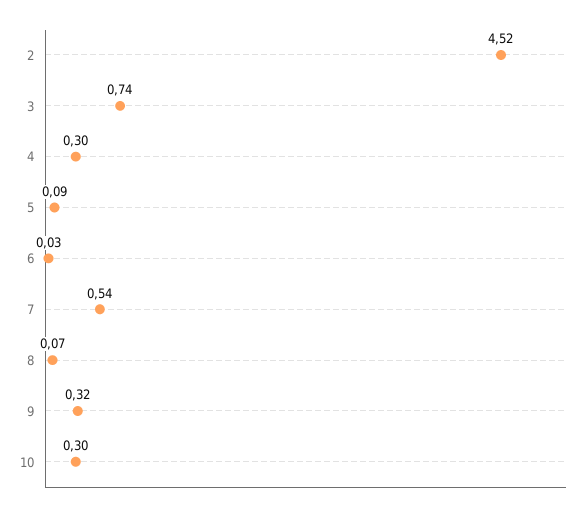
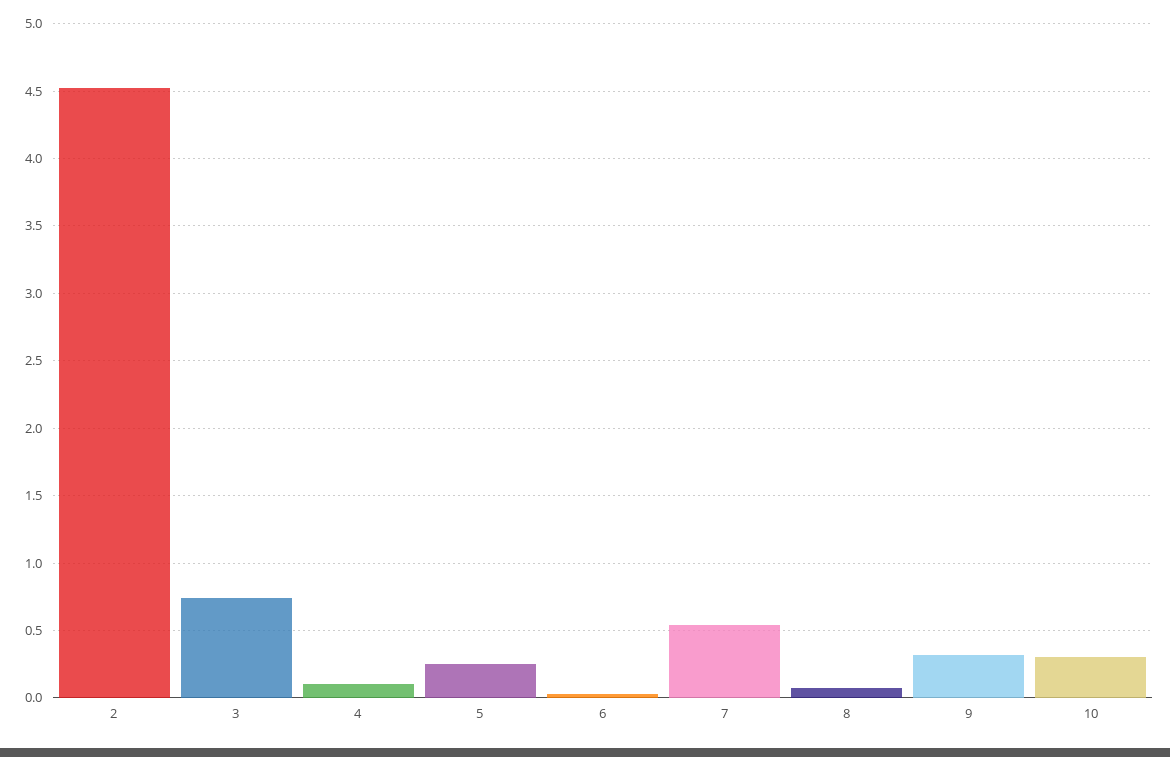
  {
    "2": 4.52,
    "3": 0.74,
-   "4": 0.3,
+   "4": 0.1,
-   "5": 0.09,
+   "5": 0.25,
    "6": 0.03,
    "7": 0.54,
    "8": 0.07,
    "9": 0.32,
    "10": 0.3
  }

